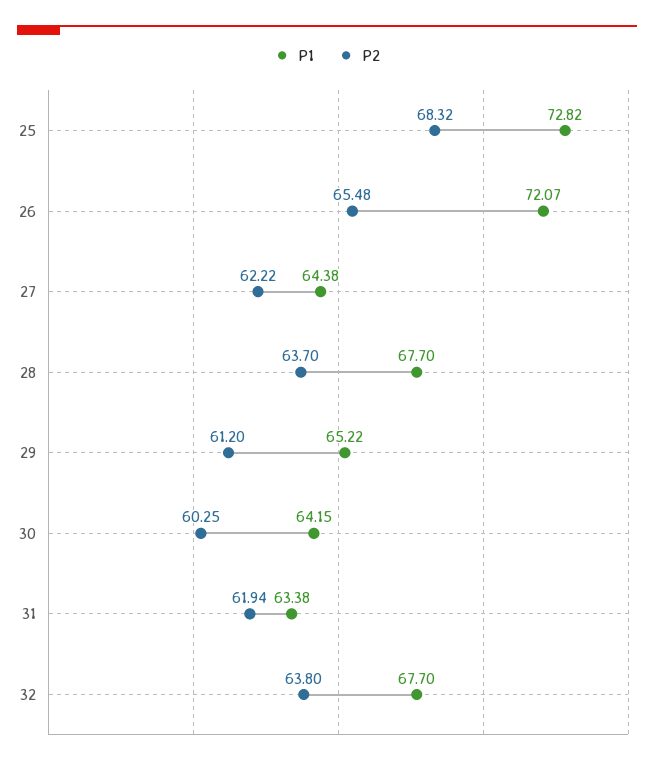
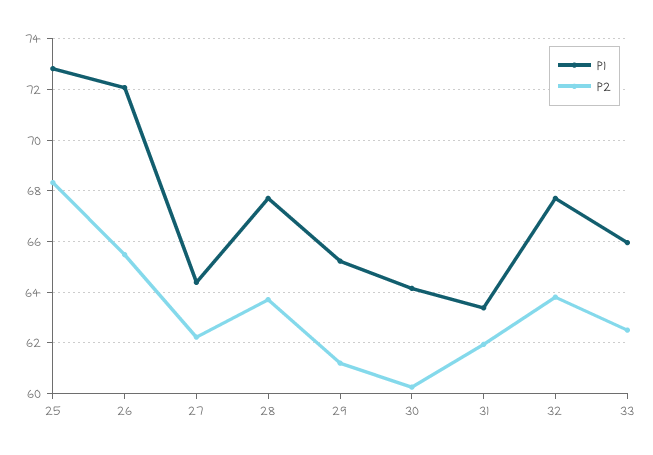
  {
    "P1": {
      "25": 72.82,
      "26": 72.07,
      "27": 64.38,
      "28": 67.7,
      "29": 65.22,
      "30": 64.15,
      "31": 63.38,
-     "32": 67.7
+     "32": 67.7,
+     "33": 66
    },
    "P2": {
      "25": 68.32,
      "26": 65.48,
      "27": 62.22,
      "28": 63.7,
      "29": 61.2,
      "30": 60.25,
      "31": 61.94,
-     "32": 63.8
+     "32": 63.8,
+     "33": 62.5
    }
  }

